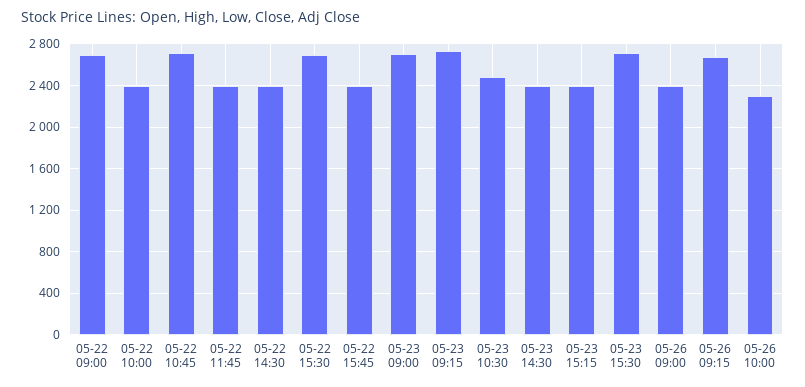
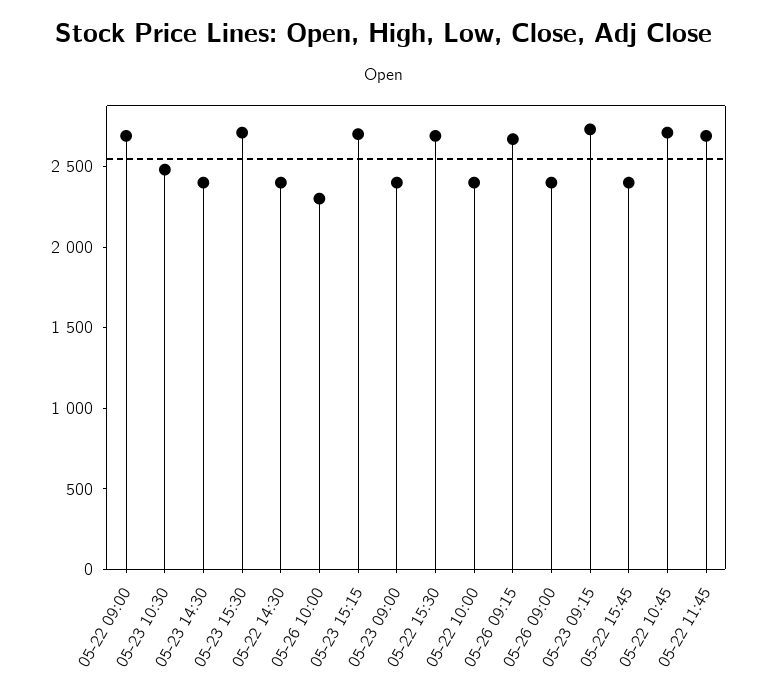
  {
    "05-22 09:00": 2700,
    "05-22 10:00": 2400,
    "05-22 10:45": 2700,
-   "05-22 11:45": 2400,
+   "05-22 11:45": 2700,
    "05-22 14:30": 2400,
    "05-22 15:30": 2700,
    "05-22 15:45": 2400,
-   "05-23 09:00": 2700,
+   "05-23 09:00": 2400,
    "05-23 09:15": 2700,
    "05-23 10:30": 2500,
    "05-23 14:30": 2400,
-   "05-23 15:15": 2400,
+   "05-23 15:15": 2700,
    "05-23 15:30": 2700,
    "05-26 09:00": 2400,
    "05-26 09:15": 2700,
    "05-26 10:00": 2300
  }

